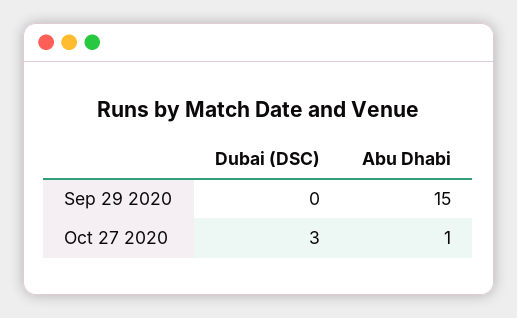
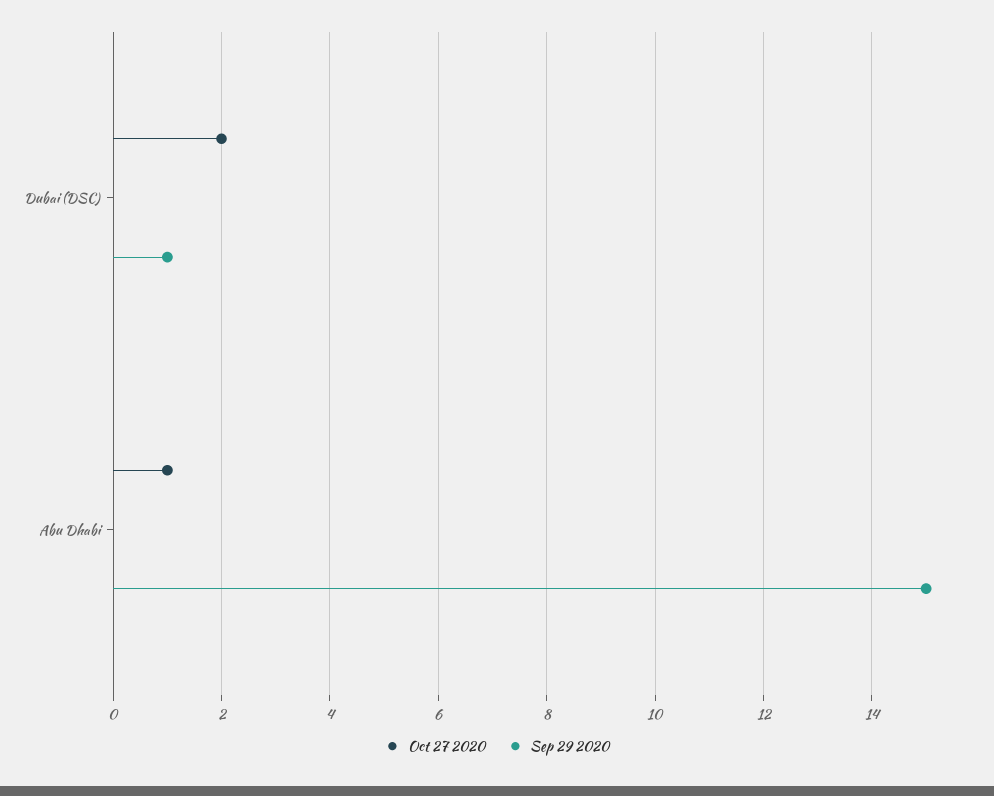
  {
    "Sep 29 2020": {
-     "Dubai (DSC)": 0,
+     "Dubai (DSC)": 1,
      "Abu Dhabi": 15
    },
    "Oct 27 2020": {
-     "Dubai (DSC)": 3,
+     "Dubai (DSC)": 2,
      "Abu Dhabi": 1
    }
  }

